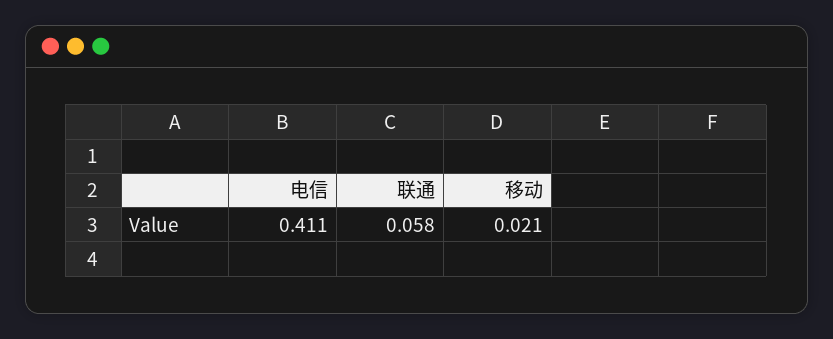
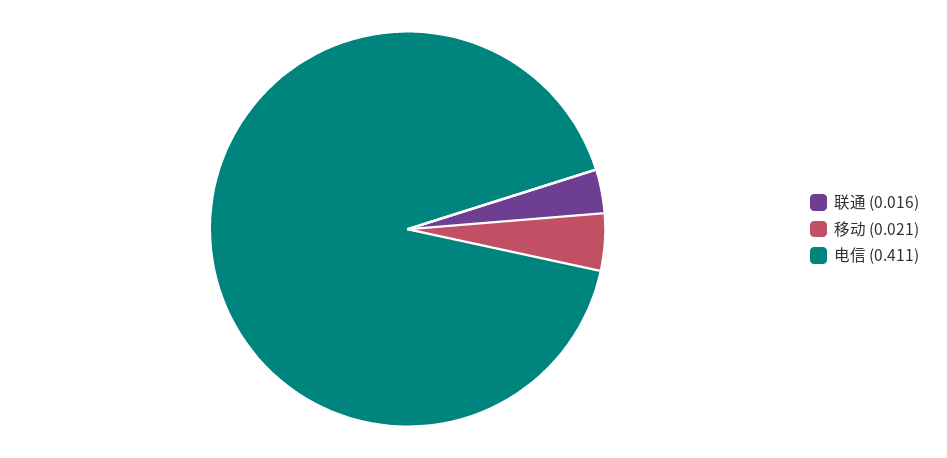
  {
    "电信": 0.411,
-   "联通": 0.058,
+   "联通": 0.016,
    "移动": 0.021
  }

